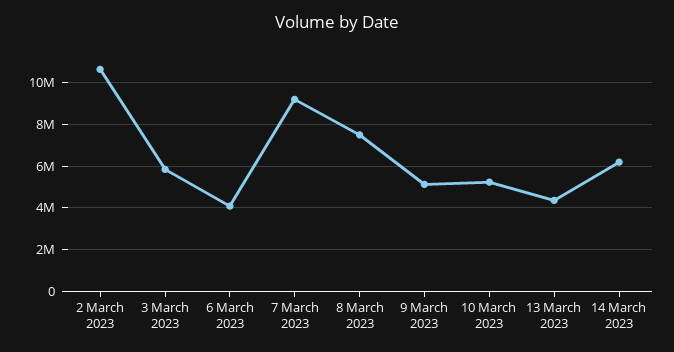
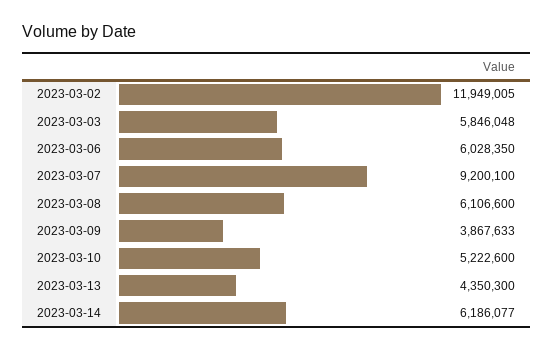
  {
-   "2 March 2023": 10500000,
+   "2 March 2023": 11949005,
    "3 March 2023": 5846048,
-   "6 March 2023": 4000000,
+   "6 March 2023": 6028350,
    "7 March 2023": 9200100,
-   "8 March 2023": 7500000,
+   "8 March 2023": 6106600,
-   "9 March 2023": 5000000,
+   "9 March 2023": 3867633,
    "10 March 2023": 5222600,
    "13 March 2023": 4350300,
    "14 March 2023": 6186077
  }

